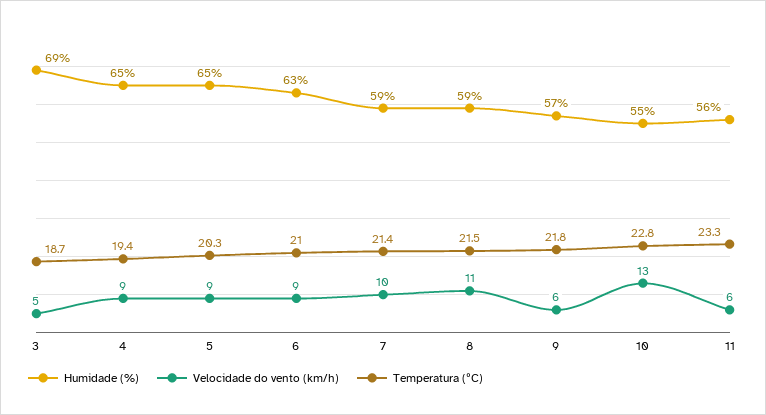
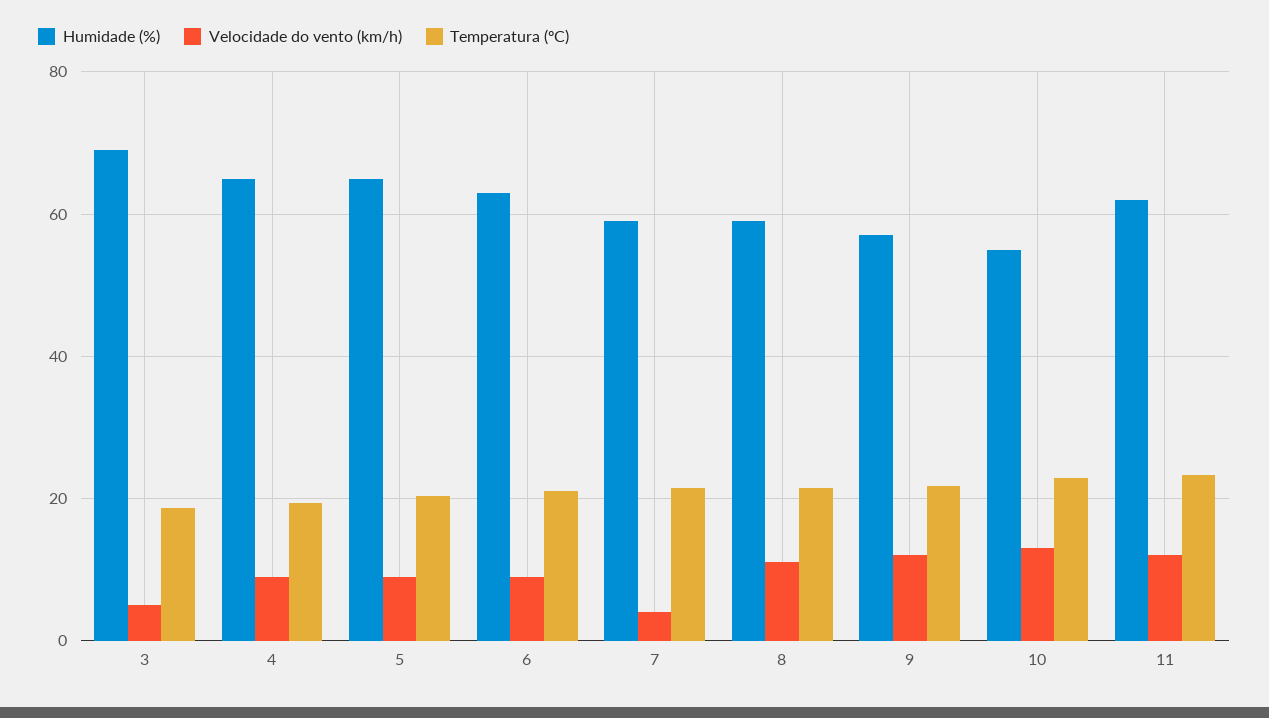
  {
    "Humidade (%)": {
      "3": 69,
      "4": 65,
      "5": 65,
      "6": 63,
      "7": 59,
      "8": 59,
      "9": 57,
      "10": 55,
-     "11": 56
+     "11": 62
    },
    "Velocidade do vento (km/h)": {
      "3": 5,
      "4": 9,
      "5": 9,
      "6": 9,
-     "7": 10,
+     "7": 4,
      "8": 11,
-     "9": 6,
+     "9": 12,
      "10": 13,
-     "11": 6
+     "11": 12
    },
    "Temperatura (ºC)": {
      "3": 18.7,
      "4": 19.4,
      "5": 20.3,
      "6": 21,
      "7": 21.4,
      "8": 21.5,
      "9": 21.8,
      "10": 22.8,
      "11": 23.3
    }
  }

